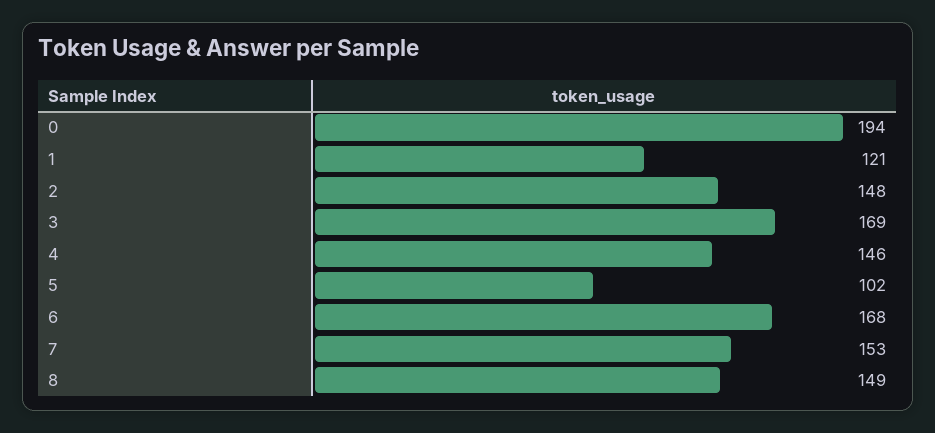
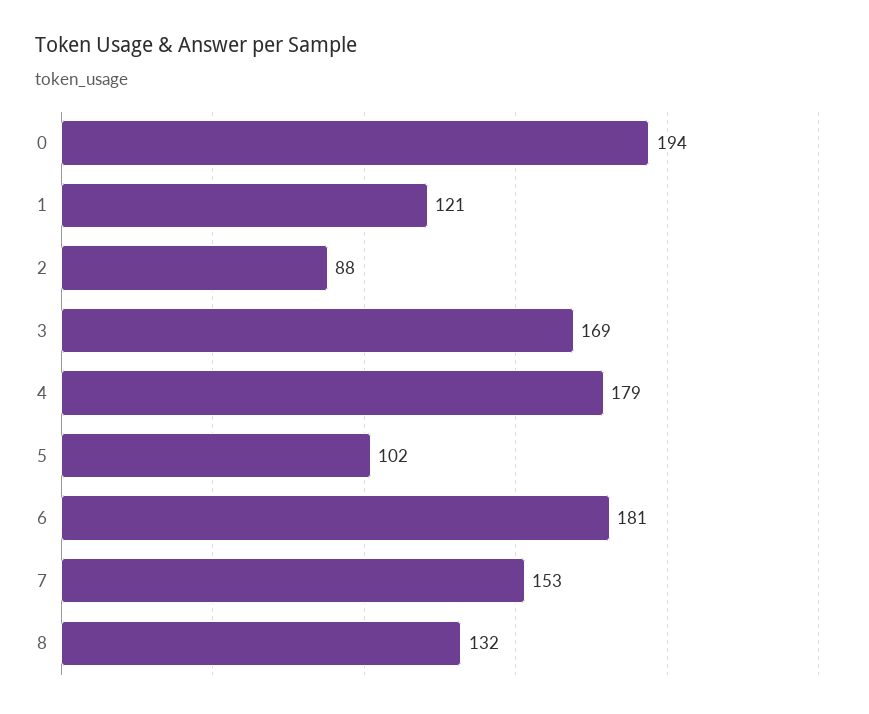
  {
    "0": 194,
    "1": 121,
-   "2": 148,
+   "2": 88,
    "3": 169,
-   "4": 146,
+   "4": 179,
    "5": 102,
-   "6": 168,
+   "6": 181,
    "7": 153,
-   "8": 149
+   "8": 132
  }

